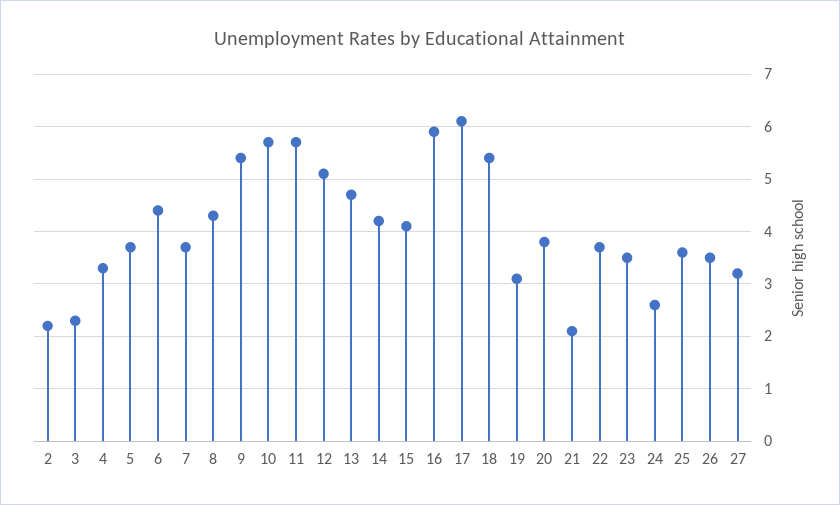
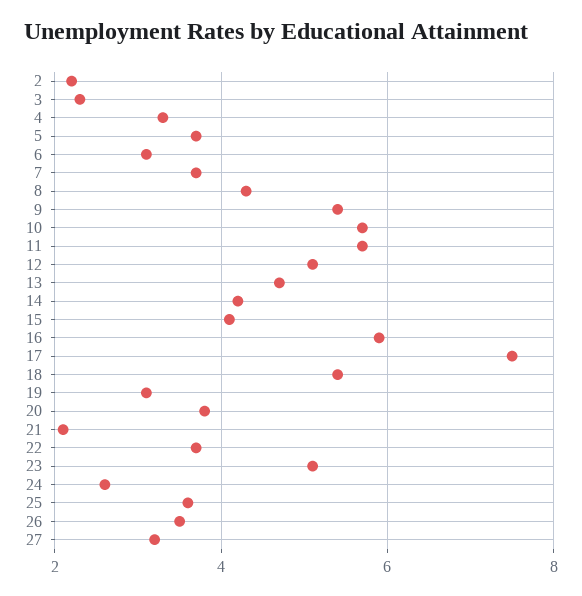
  {
    "2": 2,
    "3": 2.5,
    "4": 3.5,
    "5": 3.5,
-   "6": 4.5,
+   "6": 3,
    "7": 3.5,
    "8": 4.5,
    "9": 5.5,
    "10": 5.5,
    "11": 5.5,
    "12": 5,
    "13": 4.5,
    "14": 4,
    "15": 4,
    "16": 6,
-   "17": 6,
+   "17": 7.5,
    "18": 5.5,
    "19": 3,
    "20": 4,
    "21": 2,
    "22": 3.5,
-   "23": 3.5,
+   "23": 5,
    "24": 2.5,
    "25": 3.5,
    "26": 3.5,
    "27": 3
  }

